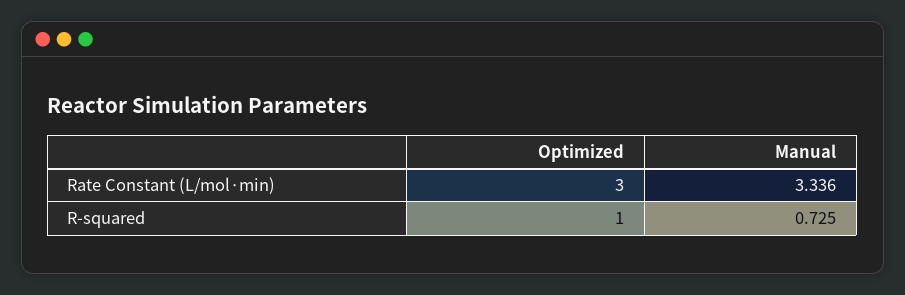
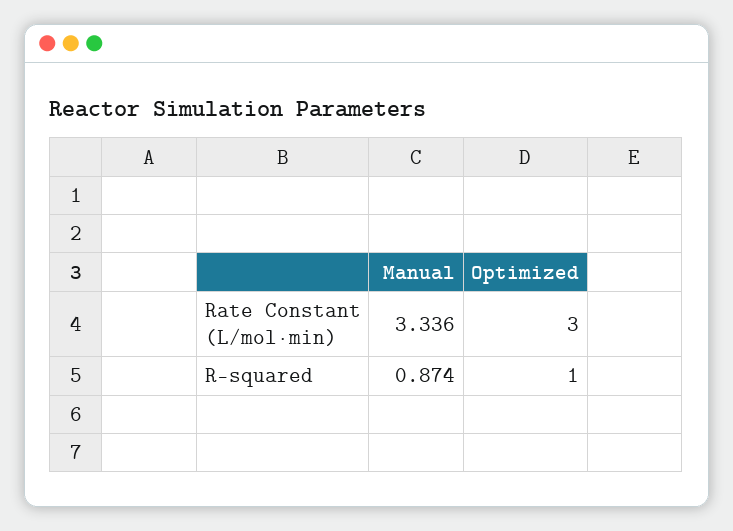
  {
    "Optimized": {
      "Rate Constant (L/mol·min)": 3,
      "R-squared": 1
    },
    "Manual": {
      "Rate Constant (L/mol·min)": 3.336,
-     "R-squared": 0.725
+     "R-squared": 0.874
    }
  }

